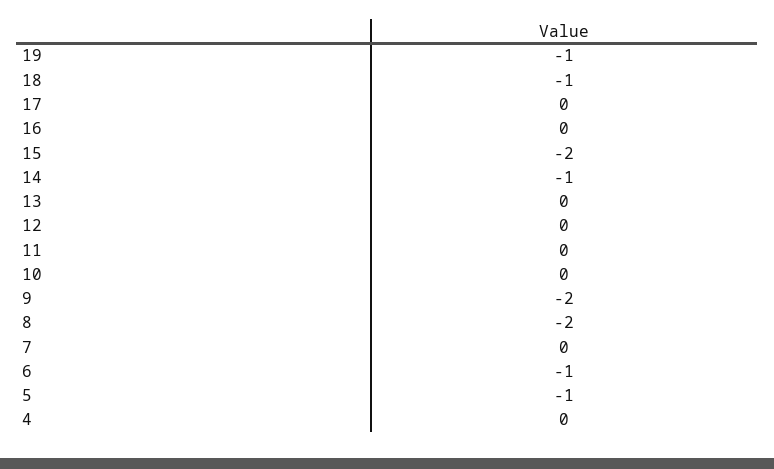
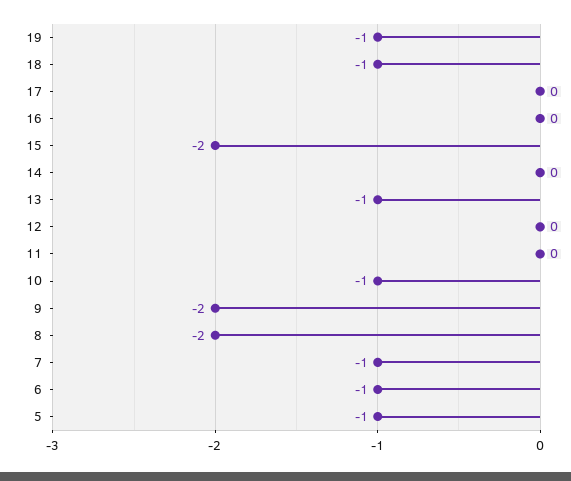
  {
    "19": -1,
    "18": -1,
    "17": 0,
    "16": 0,
    "15": -2,
-   "14": -1,
+   "14": 0,
-   "13": 0,
+   "13": -1,
    "12": 0,
    "11": 0,
-   "10": 0,
+   "10": -1,
    "9": -2,
    "8": -2,
-   "7": 0,
+   "7": -1,
    "6": -1,
-   "5": -1,
+   "5": -1
-   "4": 0
  }

